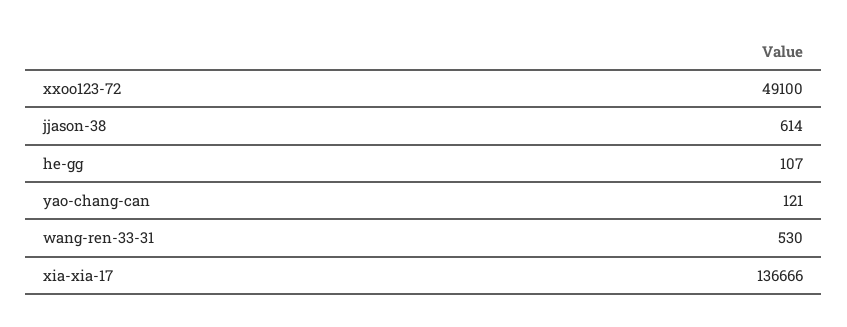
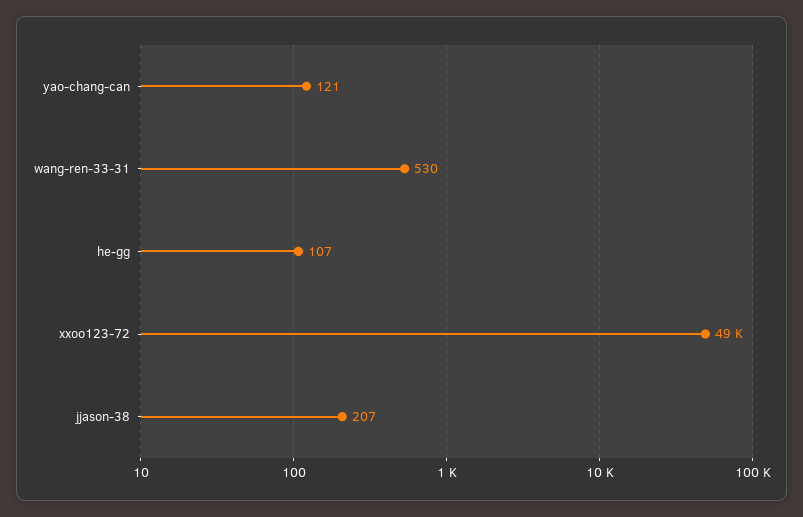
  {
    "xxoo123-72": 49100,
-   "jjason-38": 614,
+   "jjason-38": 207,
    "he-gg": 107,
    "yao-chang-can": 121,
-   "wang-ren-33-31": 530,
+   "wang-ren-33-31": 530
-   "xia-xia-17": 136666
  }

